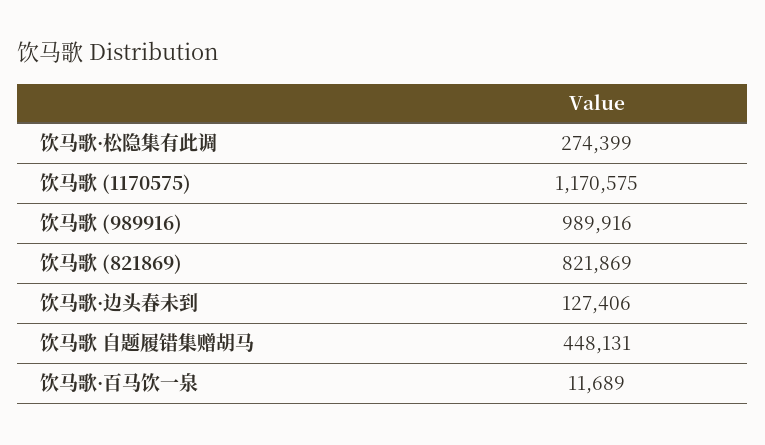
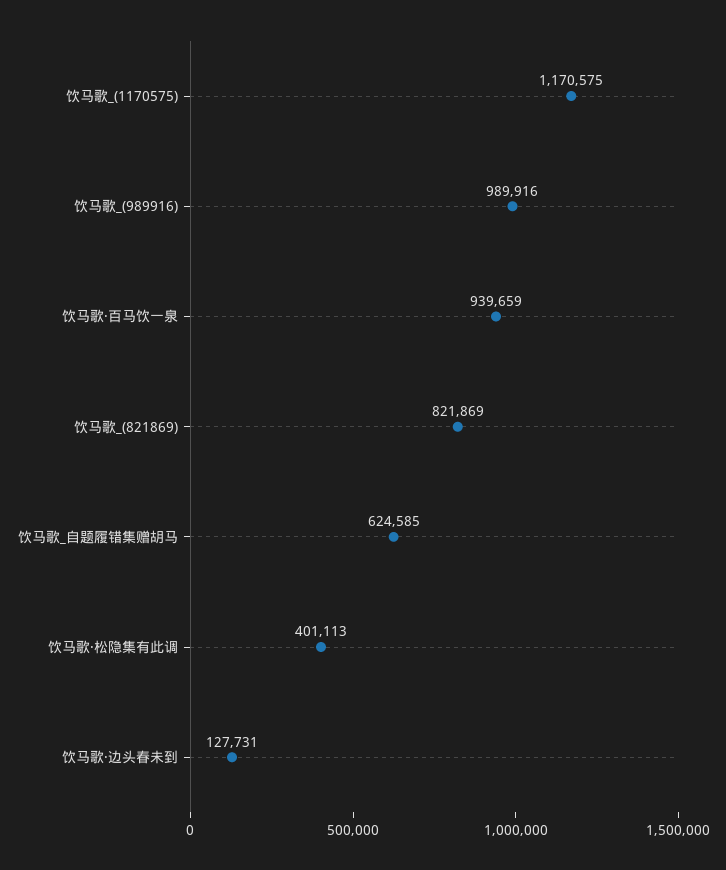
  {
-   "饮马歌·松隐集有此调": 274399,
+   "饮马歌·松隐集有此调": 401113,
    "饮马歌 (1170575)": 1170575,
    "饮马歌 (989916)": 989916,
    "饮马歌 (821869)": 821869,
-   "饮马歌·边头春未到": 127406,
+   "饮马歌·边头春未到": 127731,
-   "饮马歌 自题履错集赠胡马": 448131,
+   "饮马歌 自题履错集赠胡马": 624585,
-   "饮马歌·百马饮一泉": 11689
+   "饮马歌·百马饮一泉": 939659
  }

